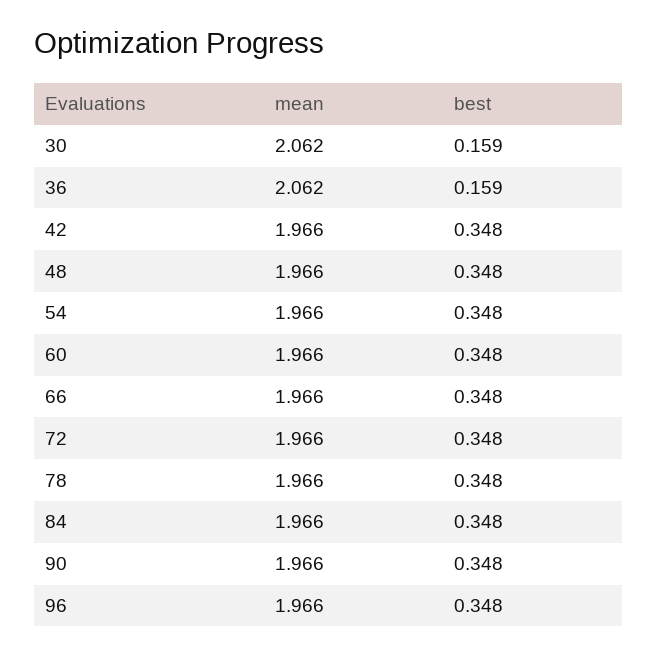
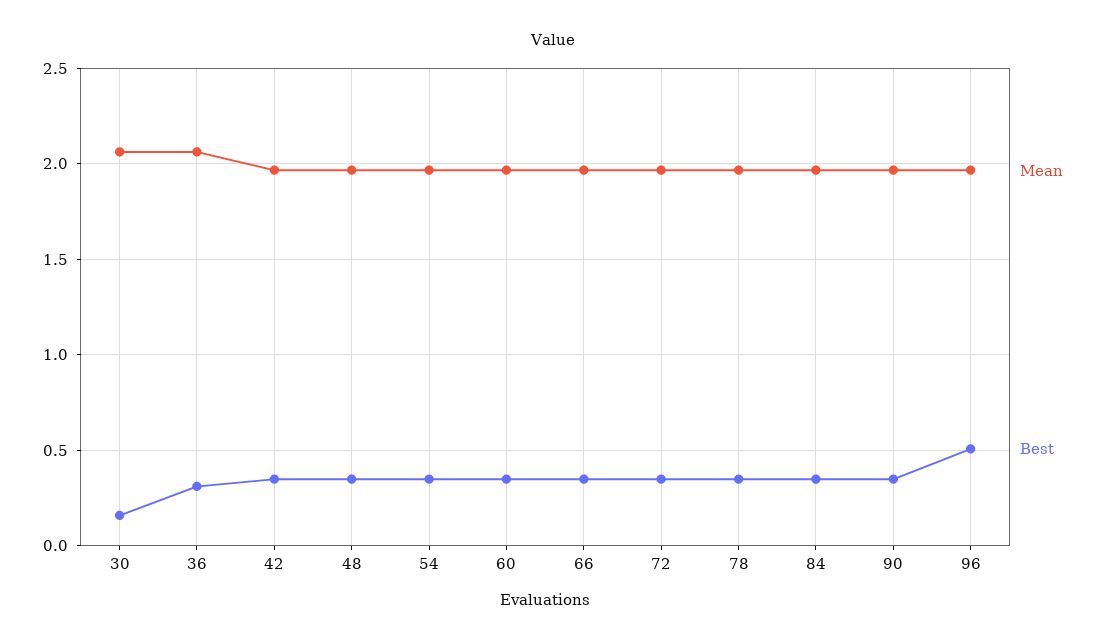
  {
    "mean": {
      "30": 2.062,
      "36": 2.062,
      "42": 1.966,
      "48": 1.966,
      "54": 1.966,
      "60": 1.966,
      "66": 1.966,
      "72": 1.966,
      "78": 1.966,
      "84": 1.966,
      "90": 1.966,
      "96": 1.966
    },
    "best": {
      "30": 0.159,
-     "36": 0.159,
+     "36": 0.3,
      "42": 0.348,
      "48": 0.348,
      "54": 0.348,
      "60": 0.348,
      "66": 0.348,
      "72": 0.348,
      "78": 0.348,
      "84": 0.348,
      "90": 0.348,
-     "96": 0.348
+     "96": 0.5
    }
  }

